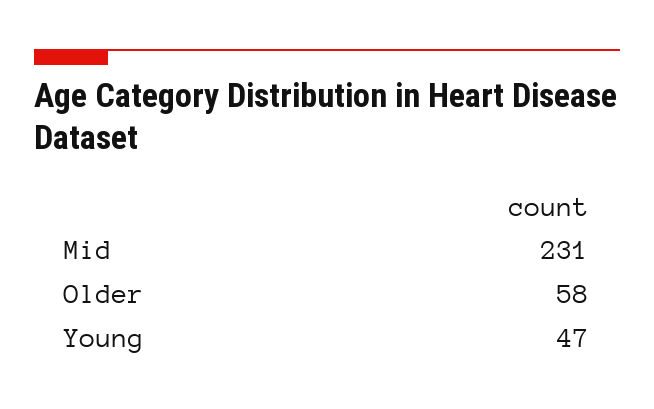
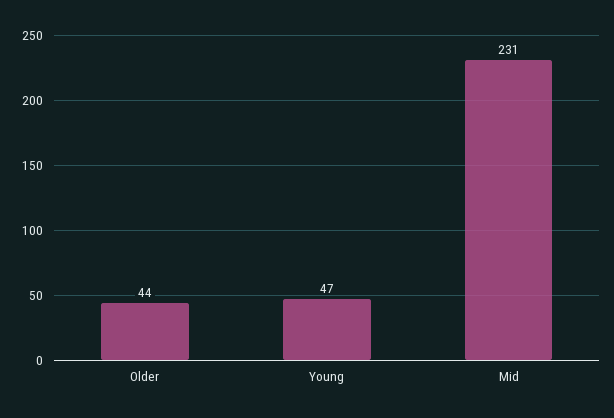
  {
    "Mid": 231,
-   "Older": 58,
+   "Older": 44,
    "Young": 47
  }

